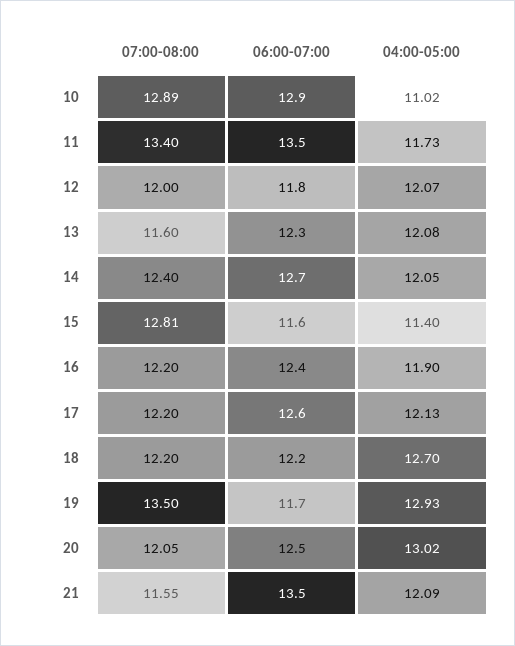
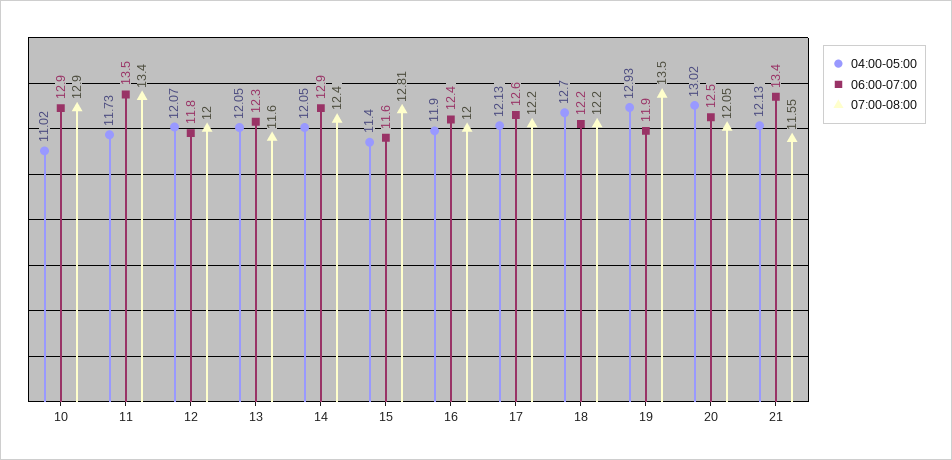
  {
    "07:00-08:00": {
-     "10": 12.89,
+     "10": 12.9,
      "11": 13.4,
      "12": 12,
      "13": 11.6,
      "14": 12.4,
      "15": 12.81,
-     "16": 12.2,
+     "16": 12,
      "17": 12.2,
      "18": 12.2,
      "19": 13.5,
      "20": 12.05,
      "21": 11.55
    },
    "06:00-07:00": {
      "10": 12.9,
      "11": 13.5,
      "12": 11.8,
      "13": 12.3,
-     "14": 12.7,
+     "14": 12.9,
      "15": 11.6,
      "16": 12.4,
      "17": 12.6,
      "18": 12.2,
-     "19": 11.7,
+     "19": 11.9,
      "20": 12.5,
-     "21": 13.5
+     "21": 13.4
    },
    "04:00-05:00": {
      "10": 11.02,
      "11": 11.73,
      "12": 12.07,
-     "13": 12.08,
+     "13": 12.05,
      "14": 12.05,
      "15": 11.4,
      "16": 11.9,
      "17": 12.13,
      "18": 12.7,
      "19": 12.93,
      "20": 13.02,
-     "21": 12.09
+     "21": 12.13
    }
  }

